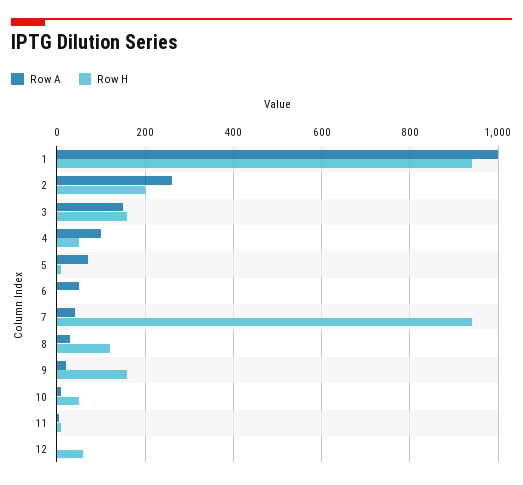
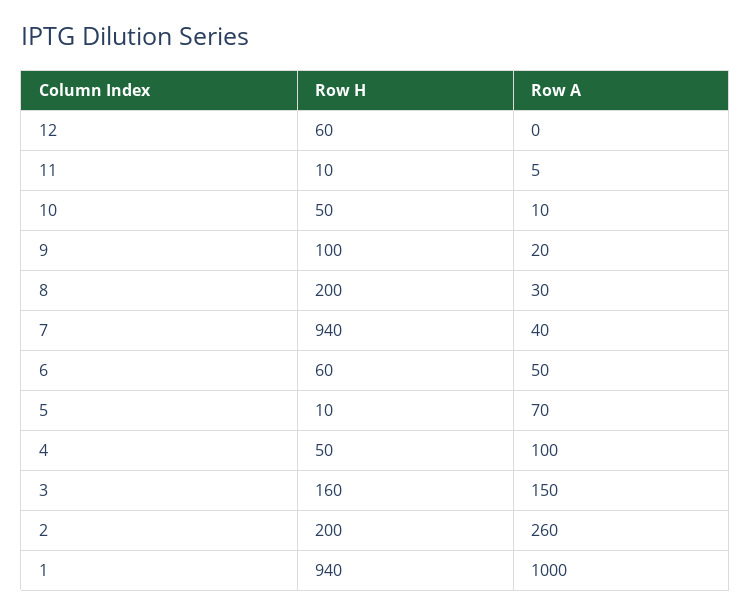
  {
    "Row A": {
      "1": 1000,
      "2": 260,
      "3": 150,
      "4": 100,
      "5": 70,
      "6": 50,
      "7": 40,
      "8": 30,
      "9": 20,
      "10": 10,
      "11": 5,
      "12": 0
    },
    "Row H": {
      "1": 940,
      "2": 200,
      "3": 160,
      "4": 50,
      "5": 10,
-     "6": 0,
+     "6": 60,
      "7": 940,
-     "8": 120,
+     "8": 200,
-     "9": 160,
+     "9": 100,
      "10": 50,
      "11": 10,
      "12": 60
    }
  }

